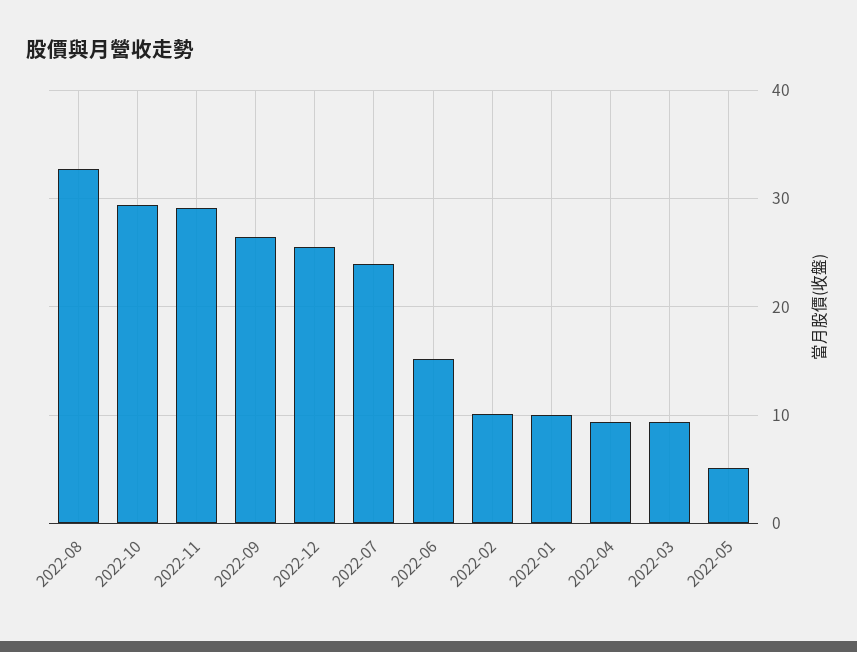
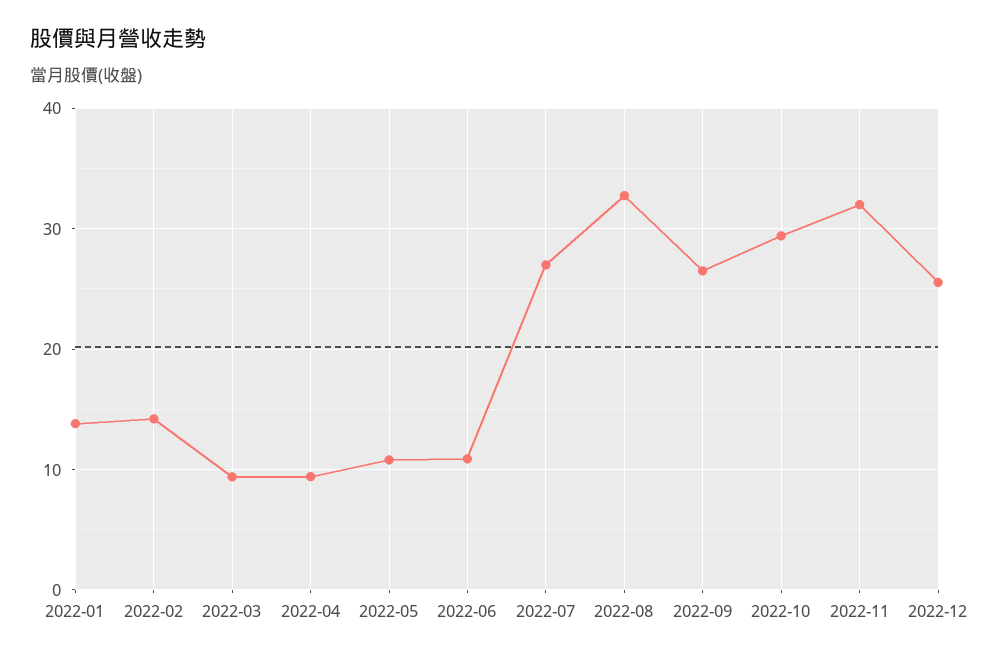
  {
    "2022-08": 33,
    "2022-10": 29,
-   "2022-11": 29,
+   "2022-11": 32,
    "2022-09": 27,
    "2022-12": 26,
-   "2022-07": 24,
+   "2022-07": 27,
-   "2022-06": 15,
+   "2022-06": 11,
-   "2022-02": 10,
+   "2022-02": 14,
-   "2022-01": 10,
+   "2022-01": 14,
    "2022-04": 9,
    "2022-03": 9,
-   "2022-05": 5
+   "2022-05": 11
  }

